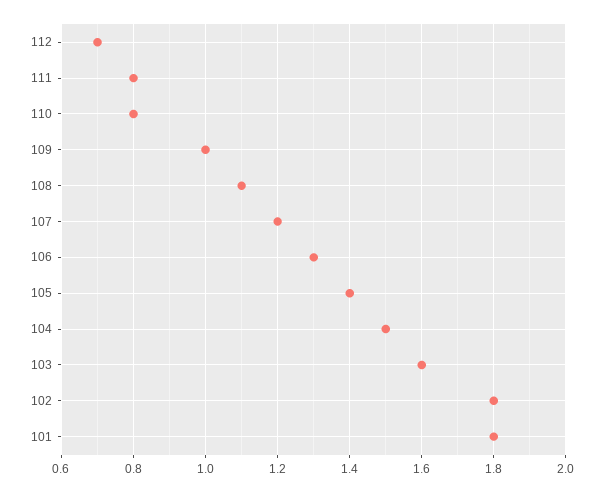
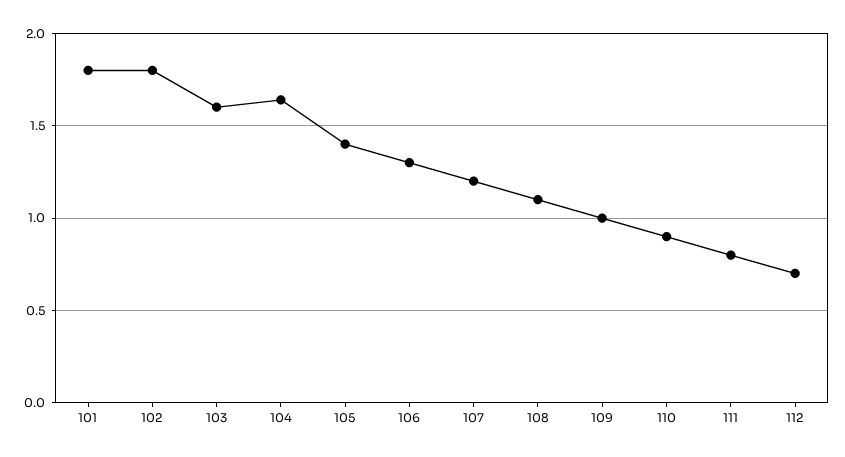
  {
    "112": 0.7,
    "111": 0.8,
-   "110": 0.8,
+   "110": 0.9,
    "109": 1,
    "108": 1.1,
    "107": 1.2,
    "106": 1.3,
    "105": 1.4,
-   "104": 1.5,
+   "104": 1.65,
    "103": 1.6,
    "102": 1.8,
    "101": 1.8
  }

